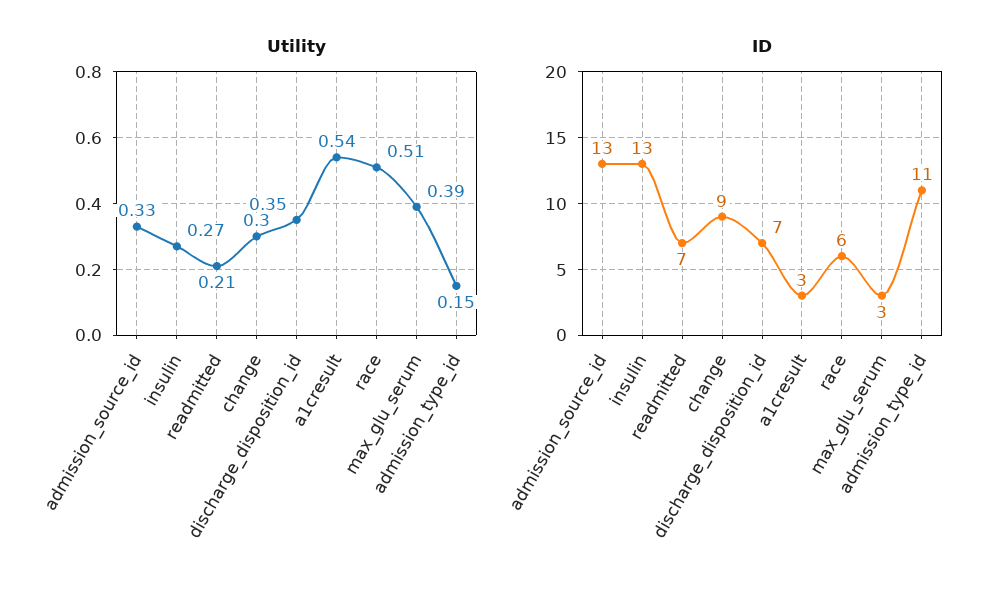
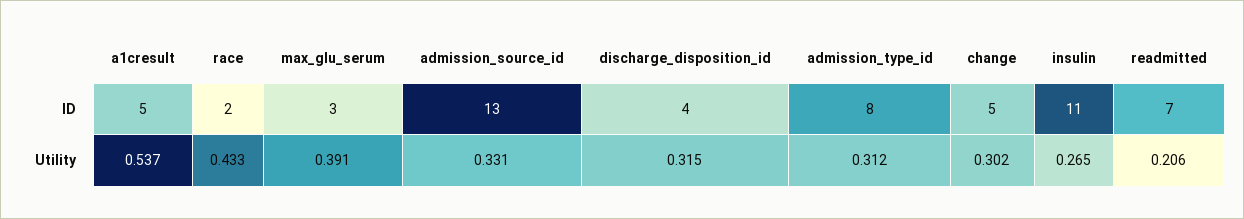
  {
    "Utility": {
      "admission_source_id": 0.331,
      "insulin": 0.265,
      "readmitted": 0.206,
      "change": 0.302,
-     "discharge_disposition_id": 0.35,
+     "discharge_disposition_id": 0.315,
      "a1cresult": 0.537,
-     "race": 0.51,
+     "race": 0.433,
      "max_glu_serum": 0.391,
-     "admission_type_id": 0.15
+     "admission_type_id": 0.312
    },
    "ID": {
      "admission_source_id": 13,
-     "insulin": 13,
+     "insulin": 11,
      "readmitted": 7,
-     "change": 9,
+     "change": 5,
-     "discharge_disposition_id": 7,
+     "discharge_disposition_id": 4,
-     "a1cresult": 3,
+     "a1cresult": 5,
-     "race": 6,
+     "race": 2,
      "max_glu_serum": 3,
-     "admission_type_id": 11
+     "admission_type_id": 8
    }
  }

